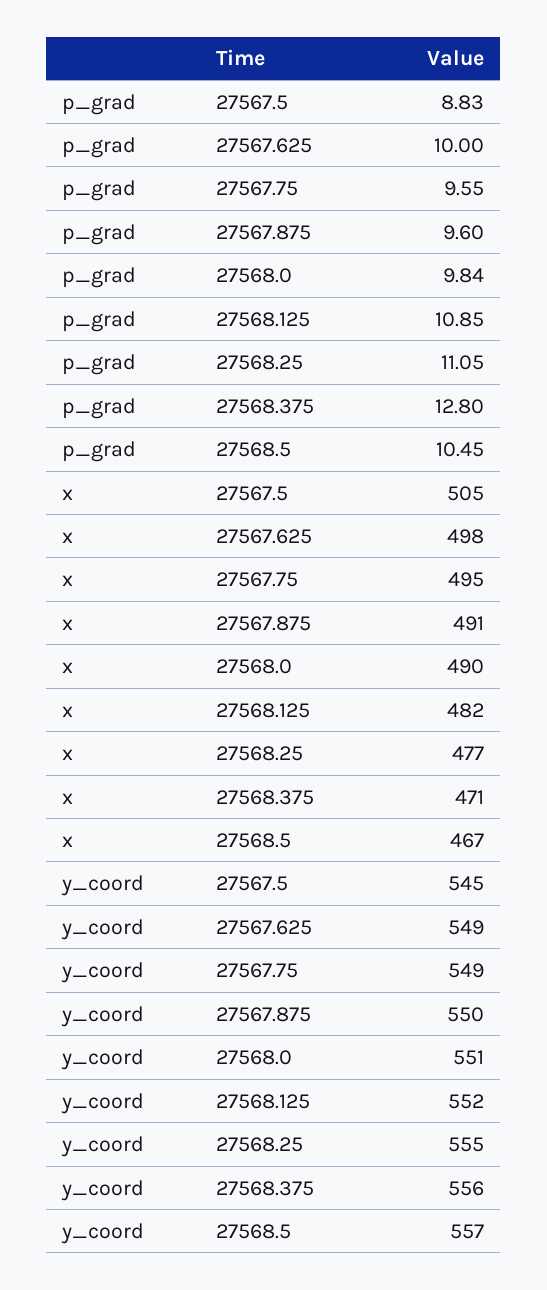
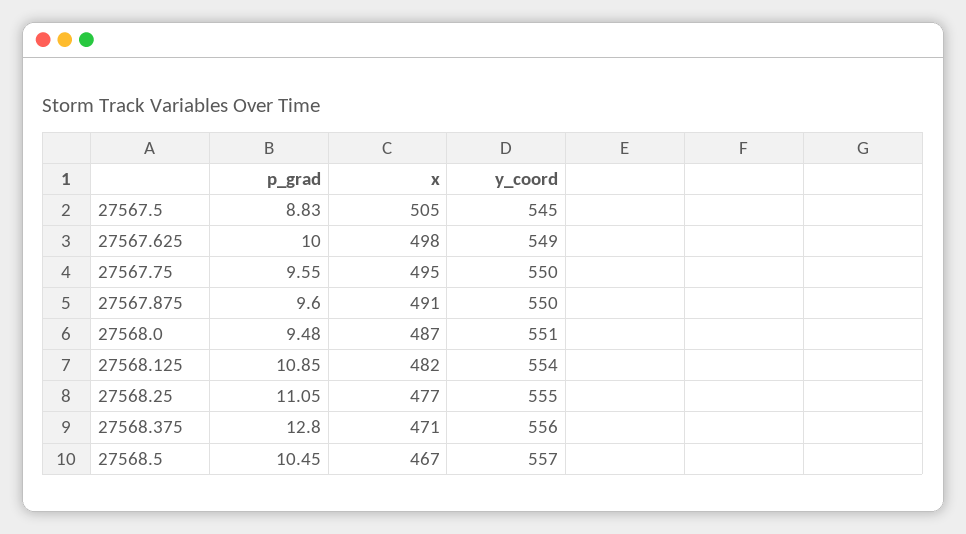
  {
    "p_grad": {
      "27567.5": 8.83,
      "27567.625": 10,
      "27567.75": 9.55,
      "27567.875": 9.6,
-     "27568.0": 9.84,
+     "27568.0": 9.48,
      "27568.125": 10.85,
      "27568.25": 11.05,
      "27568.375": 12.8,
      "27568.5": 10.45
    },
    "x": {
      "27567.5": 505,
      "27567.625": 498,
      "27567.75": 495,
      "27567.875": 491,
-     "27568.0": 490,
+     "27568.0": 487,
      "27568.125": 482,
      "27568.25": 477,
      "27568.375": 471,
      "27568.5": 467
    },
    "y_coord": {
      "27567.5": 545,
      "27567.625": 549,
-     "27567.75": 549,
+     "27567.75": 550,
      "27567.875": 550,
      "27568.0": 551,
-     "27568.125": 552,
+     "27568.125": 554,
      "27568.25": 555,
      "27568.375": 556,
      "27568.5": 557
    }
  }

